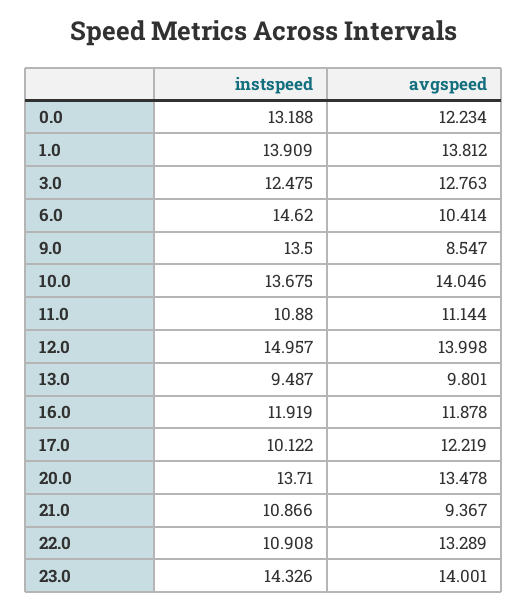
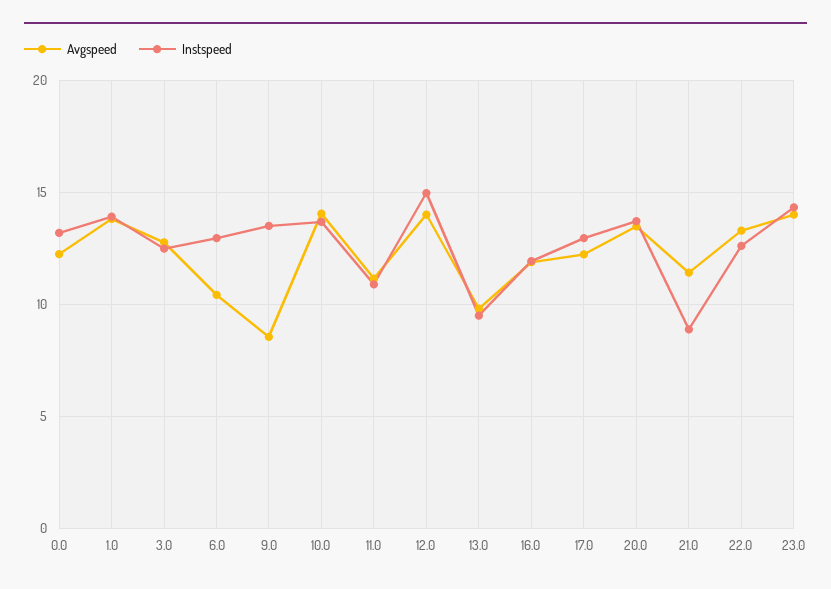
  {
    "instspeed": {
      "0.0": 13.188,
      "1.0": 13.909,
      "3.0": 12.475,
-     "6.0": 14.62,
+     "6.0": 13,
      "9.0": 13.5,
      "10.0": 13.675,
      "11.0": 10.88,
      "12.0": 14.957,
      "13.0": 9.487,
      "16.0": 11.919,
-     "17.0": 10.122,
+     "17.0": 13,
      "20.0": 13.71,
-     "21.0": 10.866,
+     "21.0": 9,
-     "22.0": 10.908,
+     "22.0": 12.5,
      "23.0": 14.326
    },
    "avgspeed": {
      "0.0": 12.234,
      "1.0": 13.812,
      "3.0": 12.763,
      "6.0": 10.414,
      "9.0": 8.547,
      "10.0": 14.046,
      "11.0": 11.144,
      "12.0": 13.998,
      "13.0": 9.801,
      "16.0": 11.878,
      "17.0": 12.219,
      "20.0": 13.478,
-     "21.0": 9.367,
+     "21.0": 11.5,
      "22.0": 13.289,
      "23.0": 14.001
    }
  }

